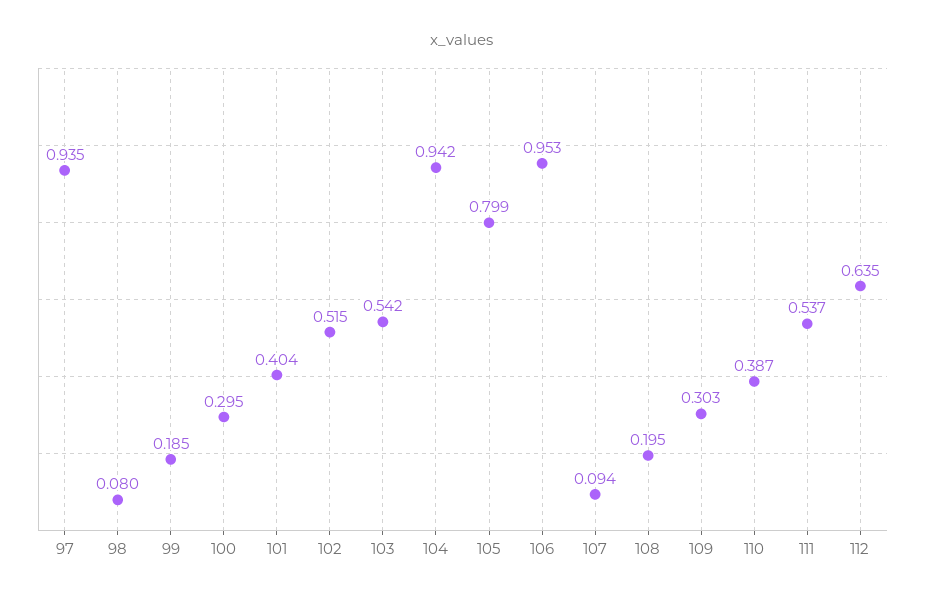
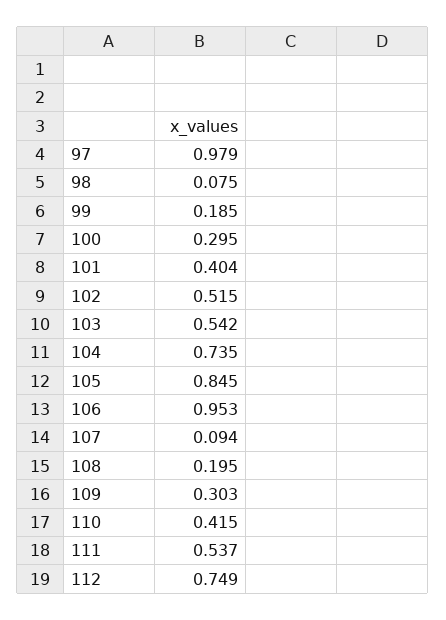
  {
-   "97": 0.935,
+   "97": 0.979,
-   "98": 0.08,
+   "98": 0.075,
    "99": 0.185,
    "100": 0.295,
    "101": 0.404,
    "102": 0.515,
    "103": 0.542,
-   "104": 0.942,
+   "104": 0.735,
-   "105": 0.799,
+   "105": 0.845,
    "106": 0.953,
    "107": 0.094,
    "108": 0.195,
    "109": 0.303,
-   "110": 0.387,
+   "110": 0.415,
    "111": 0.537,
-   "112": 0.635
+   "112": 0.749
  }

